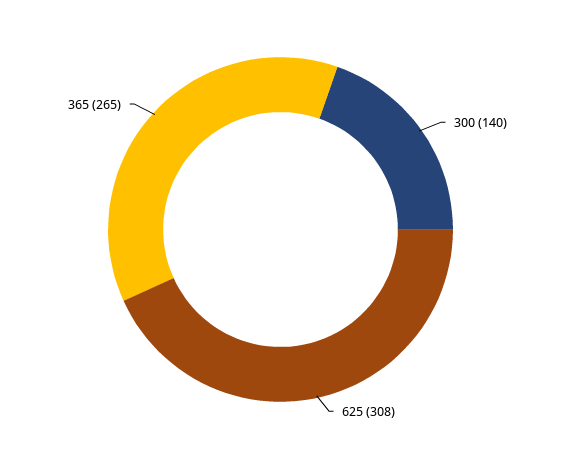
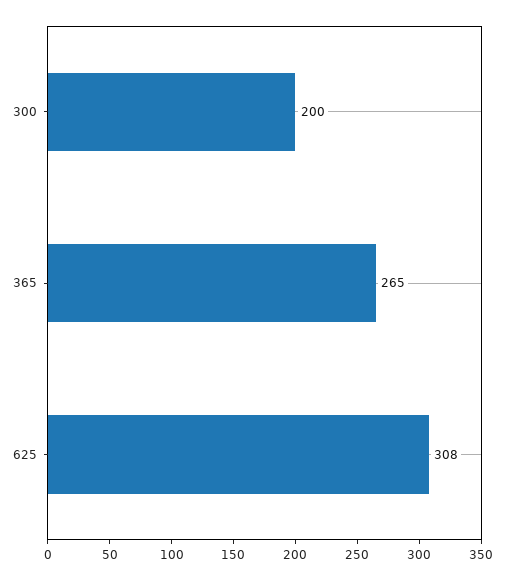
  {
-   "300": 140,
+   "300": 200,
    "625": 308,
    "365": 265
  }

